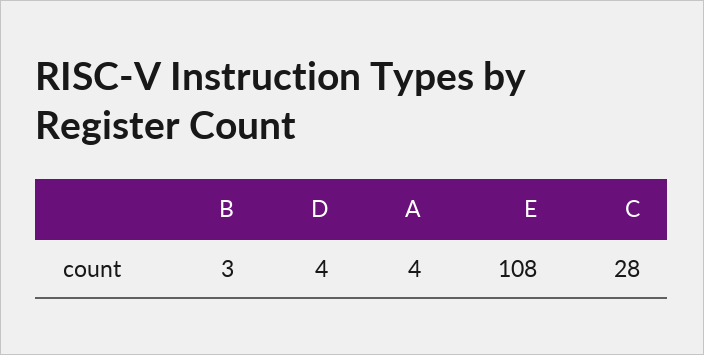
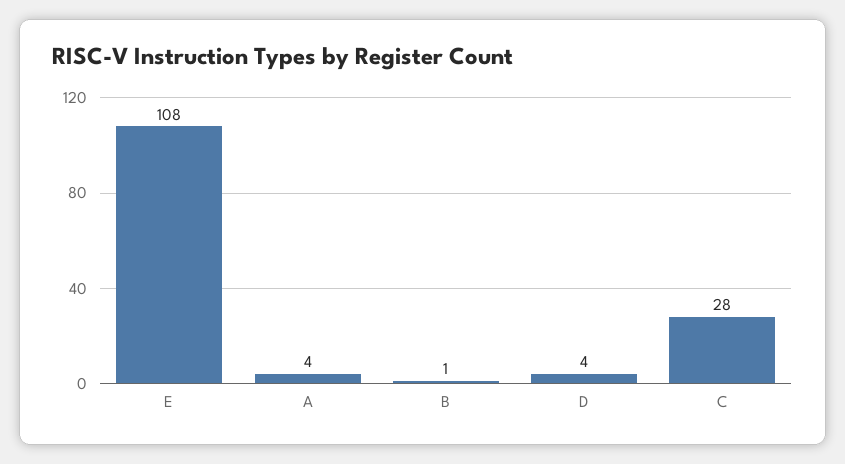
  {
-   "B": 3,
+   "B": 1,
    "D": 4,
    "A": 4,
    "E": 108,
    "C": 28
  }

